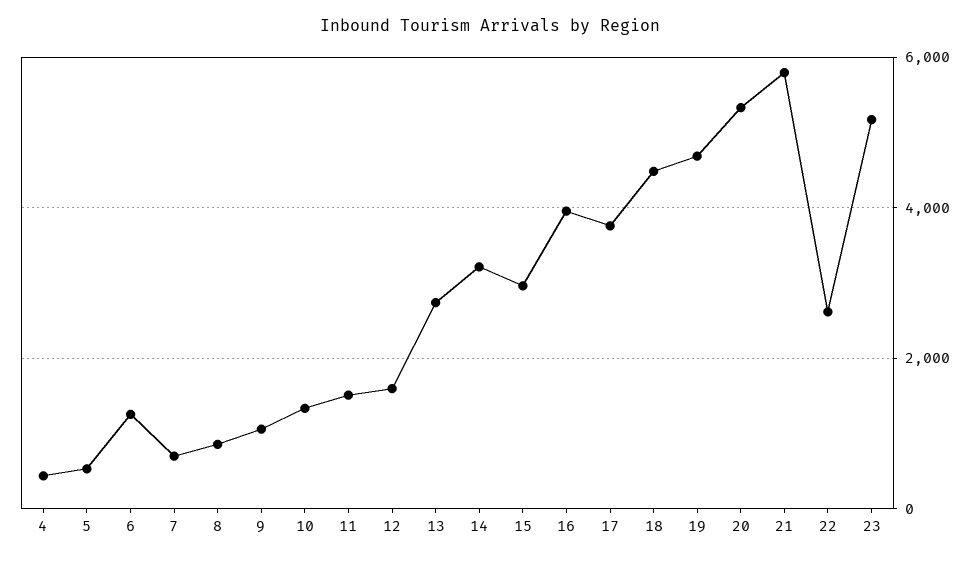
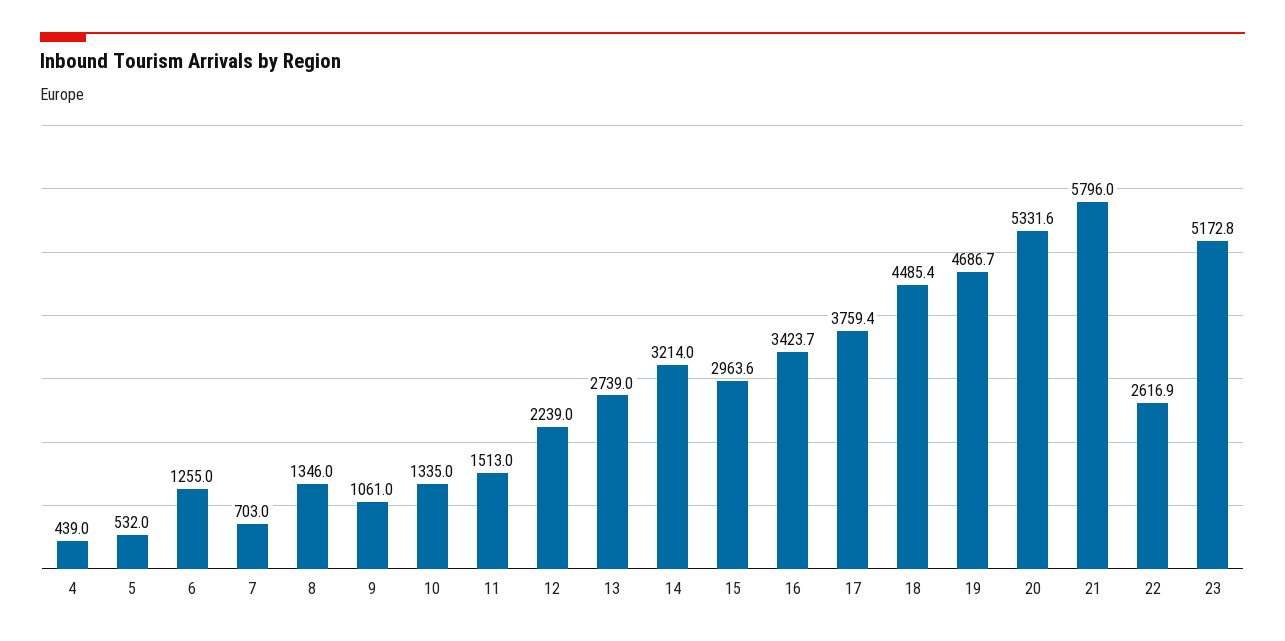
  {
    "4": 439,
    "5": 532,
    "6": 1255,
    "7": 703,
-   "8": 800,
+   "8": 1346,
    "9": 1061,
    "10": 1335,
    "11": 1513,
-   "12": 1600,
+   "12": 2239,
    "13": 2739,
    "14": 3214,
    "15": 2963.6,
-   "16": 4000,
+   "16": 3423.7,
    "17": 3759.4,
    "18": 4485.4,
    "19": 4686.7,
    "20": 5331.6,
    "21": 5796,
    "22": 2616.9,
    "23": 5172.8
  }

